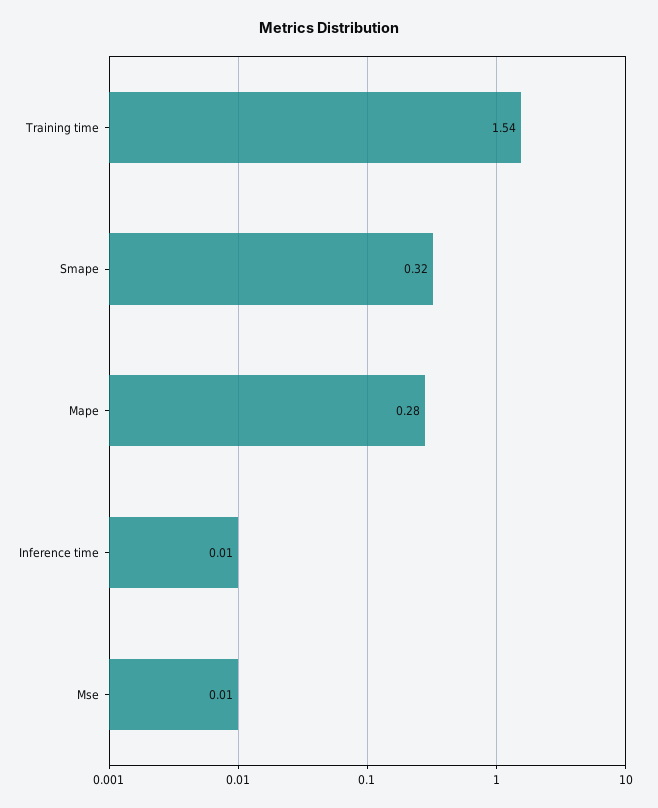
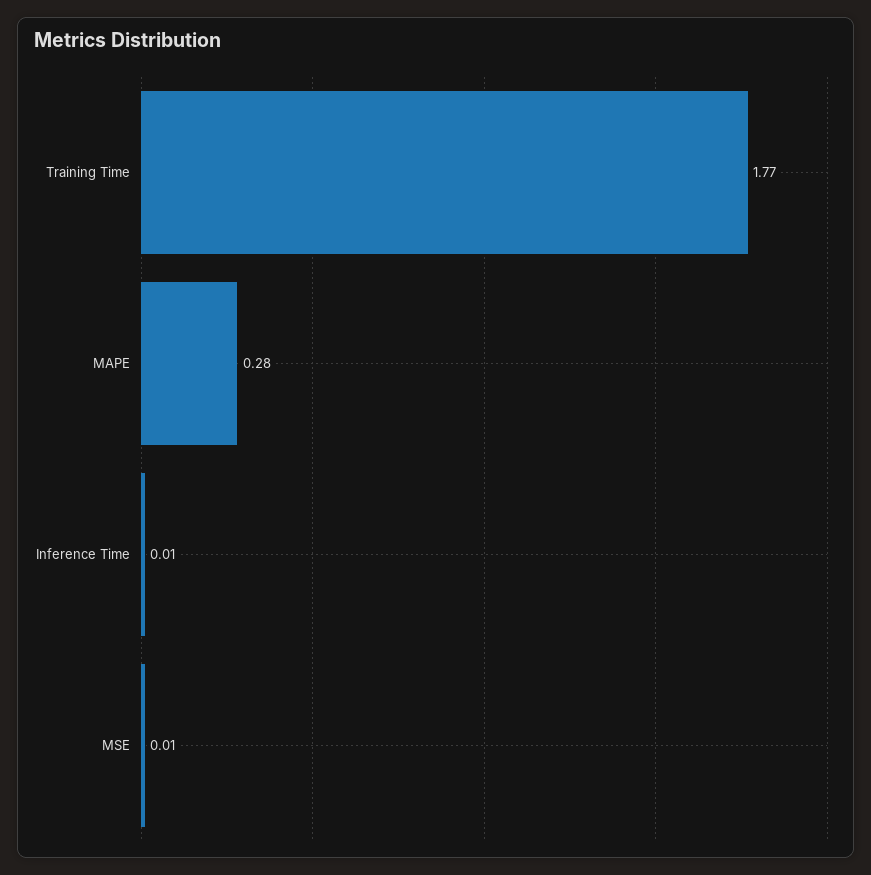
  {
-   "Training time": 1.54,
+   "Training time": 1.77,
-   "Smape": 0.32,
    "Mape": 0.28,
    "Inference time": 0.01,
    "Mse": 0.01
  }

